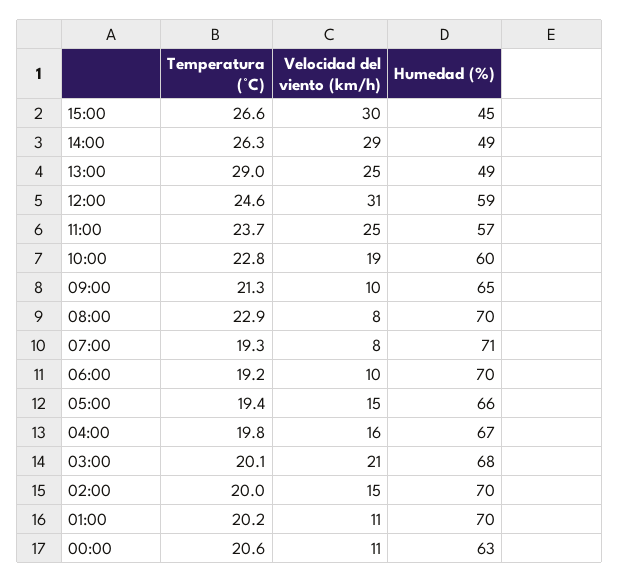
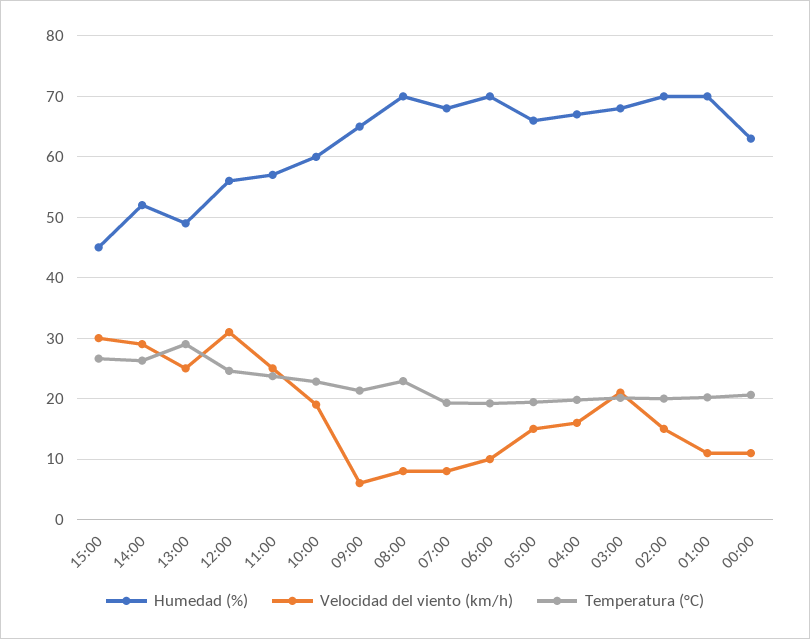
  {
    "Temperatura (°C)": {
      "15:00": 26.6,
      "14:00": 26.3,
      "13:00": 29,
      "12:00": 24.6,
      "11:00": 23.7,
      "10:00": 22.8,
      "09:00": 21.3,
      "08:00": 22.9,
      "07:00": 19.3,
      "06:00": 19.2,
      "05:00": 19.4,
      "04:00": 19.8,
      "03:00": 20.1,
      "02:00": 20,
      "01:00": 20.2,
      "00:00": 20.6
    },
    "Velocidad del viento (km/h)": {
      "15:00": 30,
      "14:00": 29,
      "13:00": 25,
      "12:00": 31,
      "11:00": 25,
      "10:00": 19,
-     "09:00": 10,
+     "09:00": 6,
      "08:00": 8,
      "07:00": 8,
      "06:00": 10,
      "05:00": 15,
      "04:00": 16,
      "03:00": 21,
      "02:00": 15,
      "01:00": 11,
      "00:00": 11
    },
    "Humedad (%)": {
      "15:00": 45,
-     "14:00": 49,
+     "14:00": 52,
      "13:00": 49,
-     "12:00": 59,
+     "12:00": 56,
      "11:00": 57,
      "10:00": 60,
      "09:00": 65,
      "08:00": 70,
-     "07:00": 71,
+     "07:00": 68,
      "06:00": 70,
      "05:00": 66,
      "04:00": 67,
      "03:00": 68,
      "02:00": 70,
      "01:00": 70,
      "00:00": 63
    }
  }

